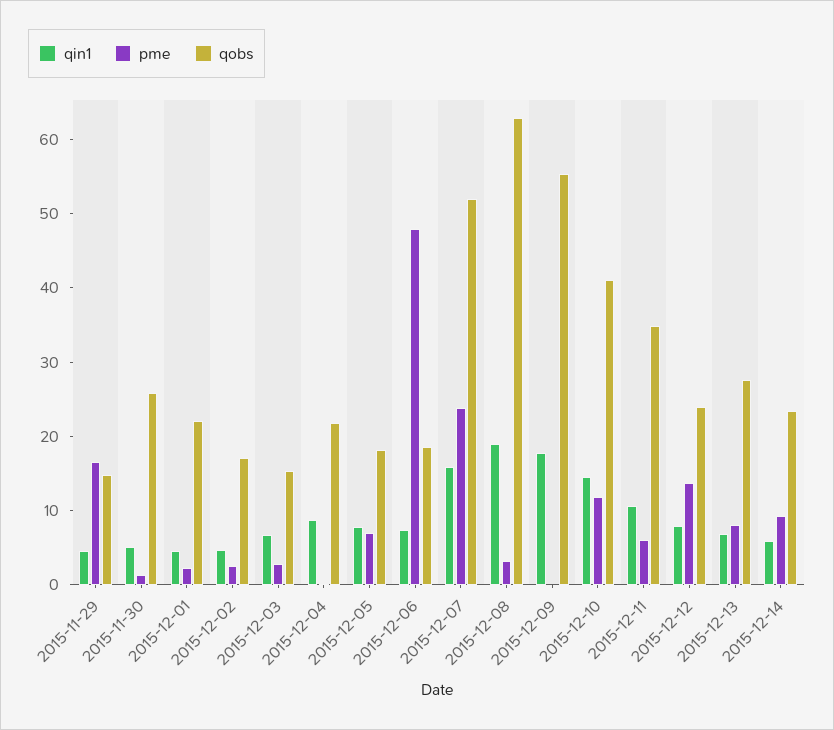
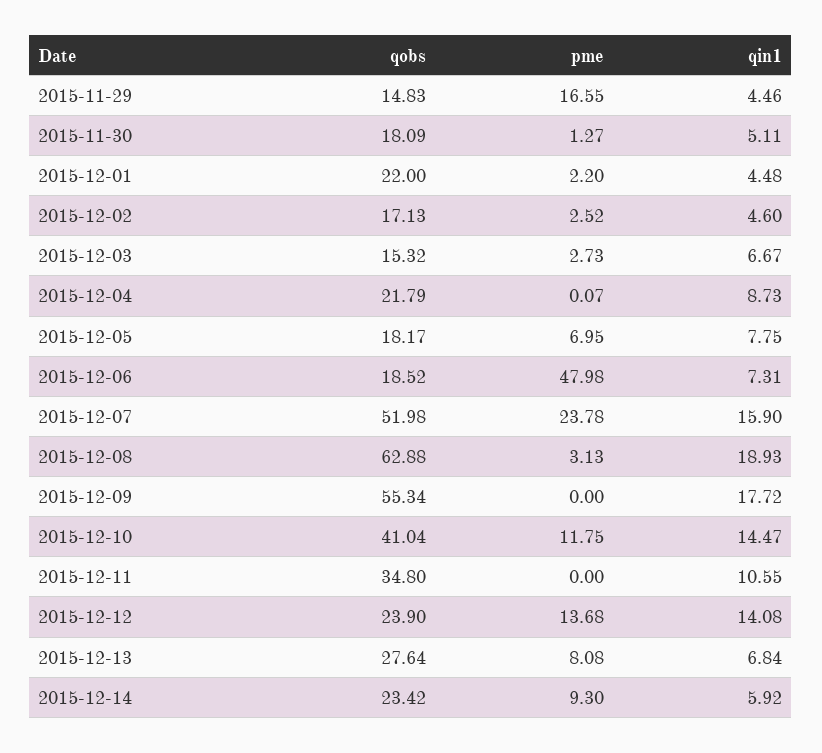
  {
    "qin1": {
      "2015-11-29": 4.46,
      "2015-11-30": 5.11,
      "2015-12-01": 4.48,
      "2015-12-02": 4.6,
      "2015-12-03": 6.67,
      "2015-12-04": 8.73,
      "2015-12-05": 7.75,
      "2015-12-06": 7.31,
      "2015-12-07": 15.9,
      "2015-12-08": 18.93,
      "2015-12-09": 17.72,
      "2015-12-10": 14.47,
      "2015-12-11": 10.55,
-     "2015-12-12": 8,
+     "2015-12-12": 14.08,
      "2015-12-13": 6.84,
      "2015-12-14": 5.92
    },
    "pme": {
      "2015-11-29": 16.55,
      "2015-11-30": 1.27,
      "2015-12-01": 2.2,
      "2015-12-02": 2.52,
      "2015-12-03": 2.73,
      "2015-12-04": 0.07,
      "2015-12-05": 6.95,
      "2015-12-06": 47.98,
      "2015-12-07": 23.78,
      "2015-12-08": 3.13,
      "2015-12-09": 0,
      "2015-12-10": 11.75,
-     "2015-12-11": 6,
+     "2015-12-11": 0,
      "2015-12-12": 13.68,
      "2015-12-13": 8.08,
      "2015-12-14": 9.3
    },
    "qobs": {
      "2015-11-29": 14.83,
-     "2015-11-30": 26,
+     "2015-11-30": 18.09,
      "2015-12-01": 22,
      "2015-12-02": 17.13,
      "2015-12-03": 15.32,
      "2015-12-04": 21.79,
      "2015-12-05": 18.17,
      "2015-12-06": 18.52,
      "2015-12-07": 51.98,
      "2015-12-08": 62.88,
      "2015-12-09": 55.34,
      "2015-12-10": 41.04,
      "2015-12-11": 34.8,
      "2015-12-12": 23.9,
      "2015-12-13": 27.64,
      "2015-12-14": 23.42
    }
  }

